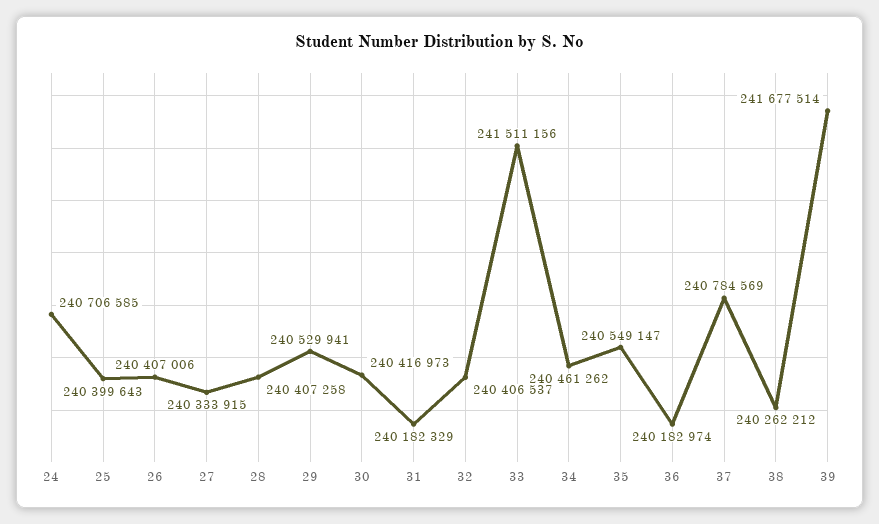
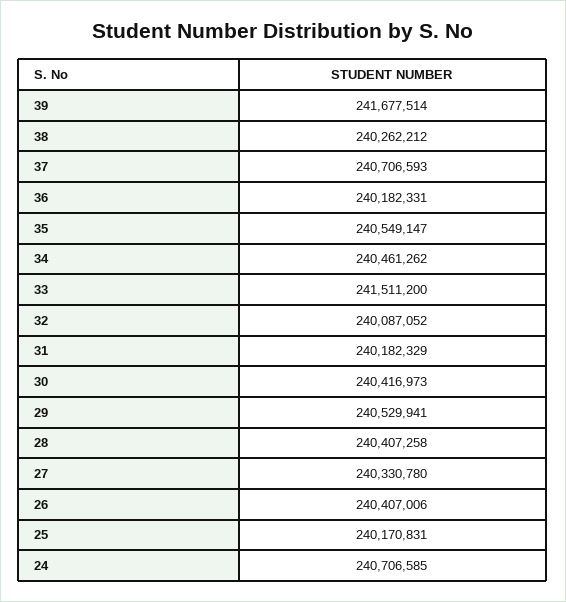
  {
    "24": 240706585,
-   "25": 240399643,
+   "25": 240170831,
    "26": 240407006,
-   "27": 240333915,
+   "27": 240330780,
    "28": 240407258,
    "29": 240529941,
    "30": 240416973,
    "31": 240182329,
-   "32": 240406537,
+   "32": 240087052,
-   "33": 241511156,
+   "33": 241511200,
    "34": 240461262,
    "35": 240549147,
-   "36": 240182974,
+   "36": 240182331,
-   "37": 240784569,
+   "37": 240706593,
    "38": 240262212,
    "39": 241677514
  }

